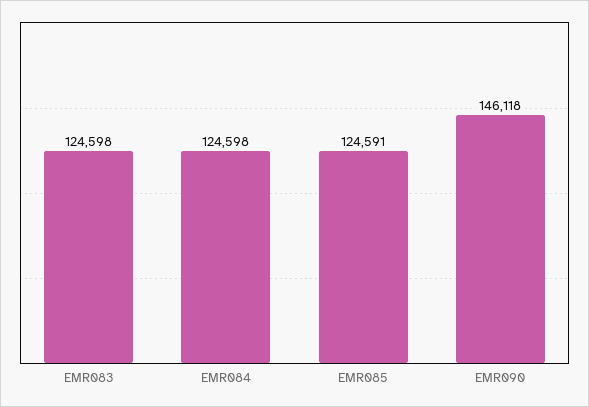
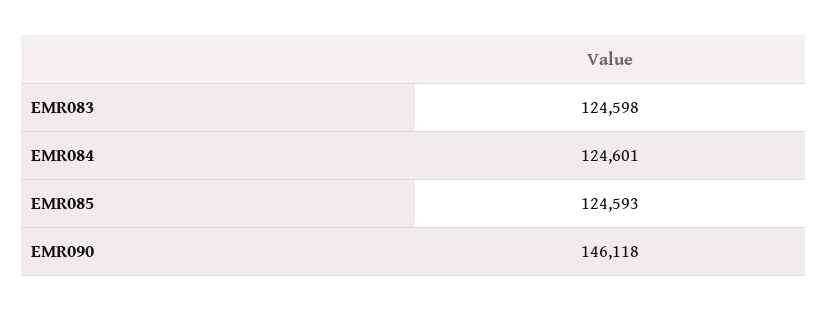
  {
    "EMR083": 124598,
-   "EMR084": 124598,
+   "EMR084": 124601,
-   "EMR085": 124591,
+   "EMR085": 124593,
    "EMR090": 146118
  }

